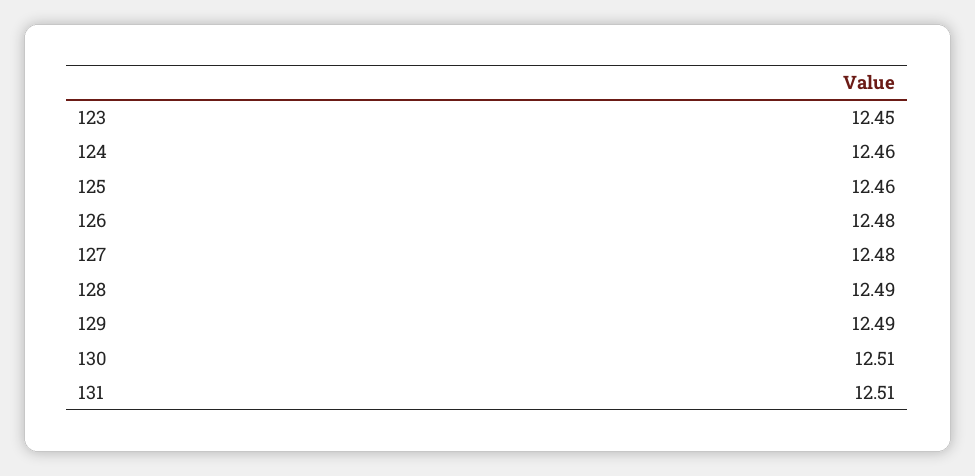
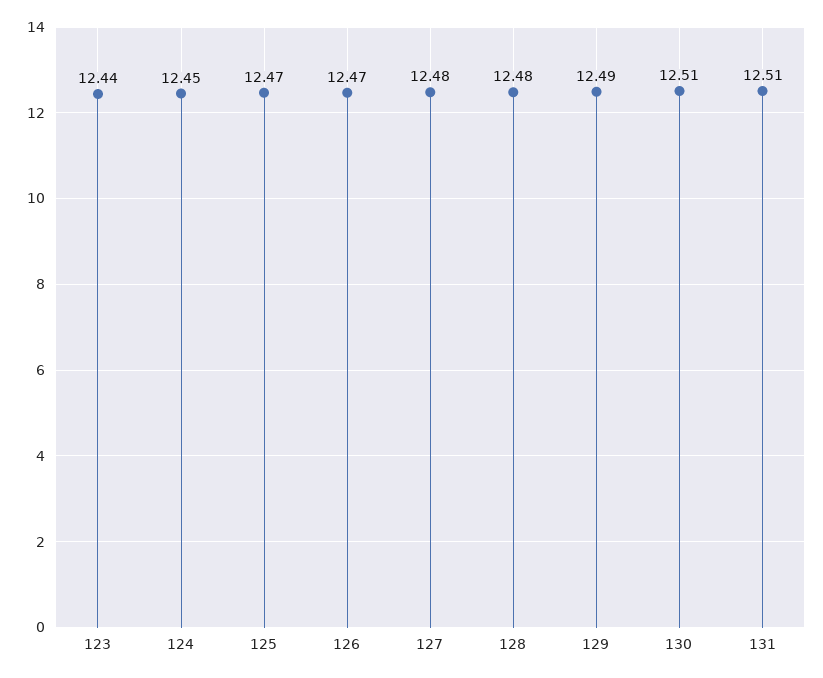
  {
-   "123": 12.45,
+   "123": 12.44,
-   "124": 12.46,
+   "124": 12.45,
-   "125": 12.46,
+   "125": 12.47,
-   "126": 12.48,
+   "126": 12.47,
    "127": 12.48,
-   "128": 12.49,
+   "128": 12.48,
    "129": 12.49,
    "130": 12.51,
    "131": 12.51
  }

